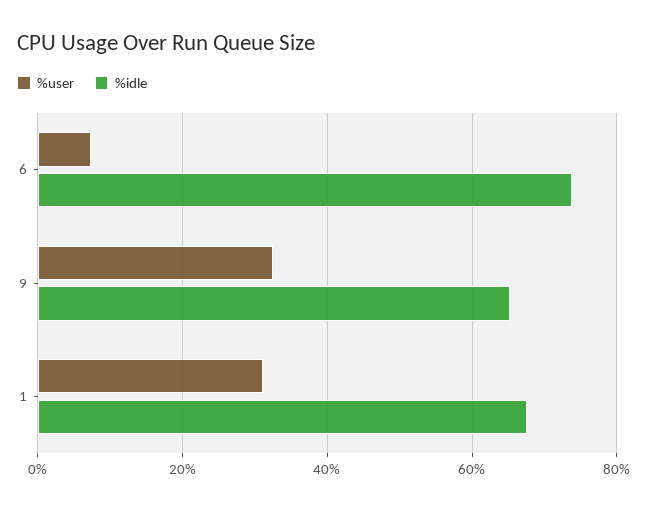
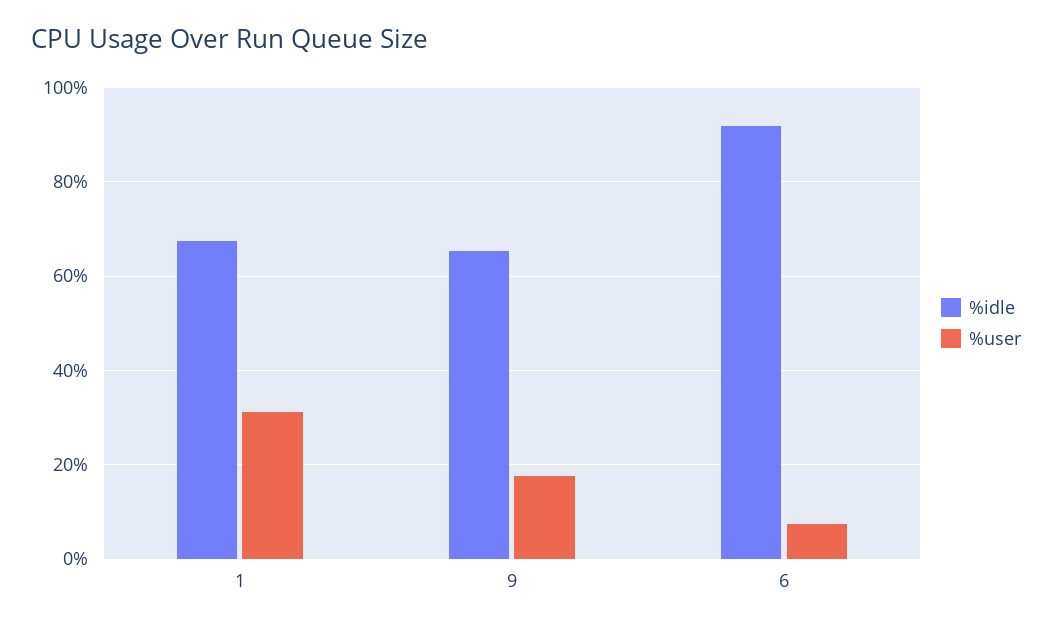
  {
    "%user": {
      "6": 8,
-     "9": 32,
+     "9": 18,
      "1": 32
    },
    "%idle": {
-     "6": 74,
+     "6": 92,
      "9": 66,
      "1": 68
    }
  }

